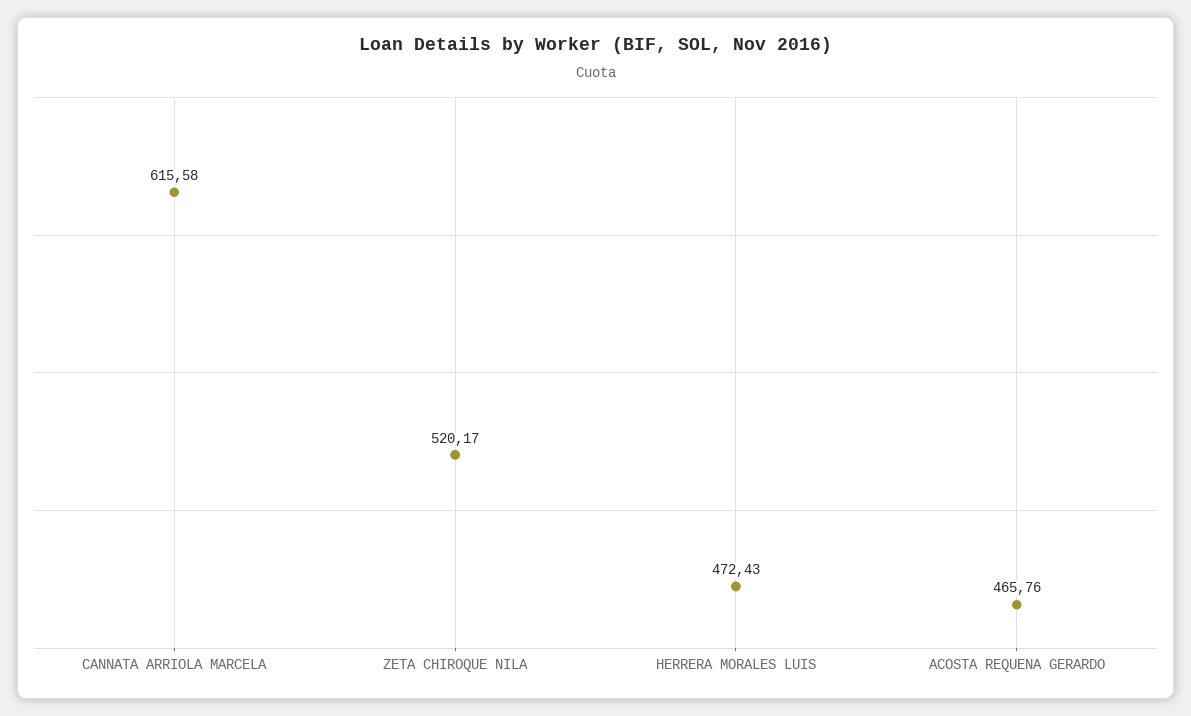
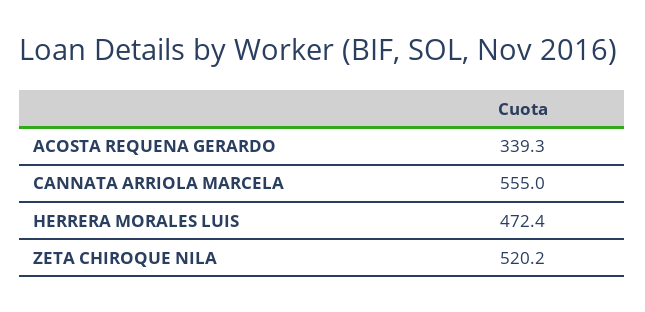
  {
-   "CANNATA ARRIOLA MARCELA": 615.58,
+   "CANNATA ARRIOLA MARCELA": 555,
    "ZETA CHIROQUE NILA": 520.17,
    "HERRERA MORALES LUIS": 472.43,
-   "ACOSTA REQUENA GERARDO": 465.76
+   "ACOSTA REQUENA GERARDO": 339.3
  }

